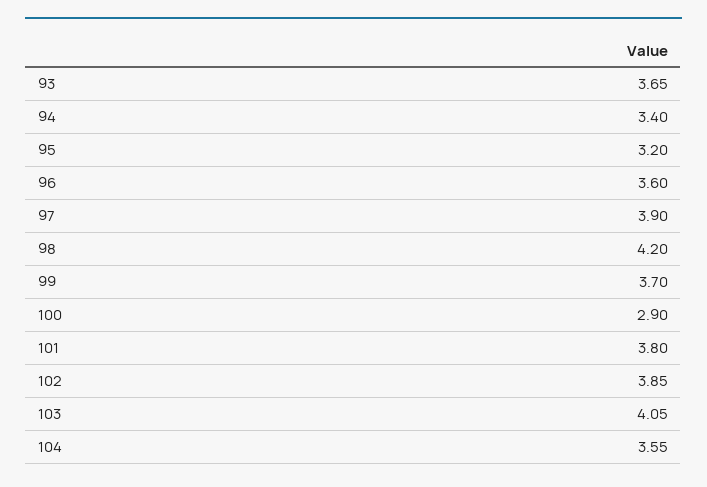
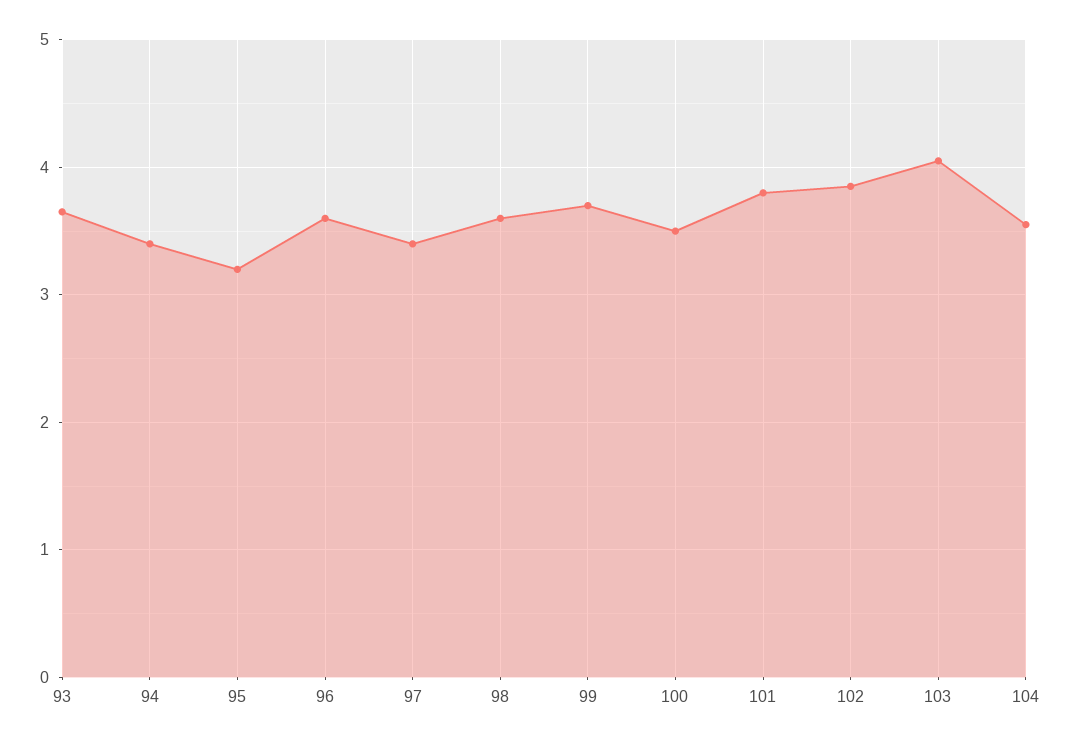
  {
    "93": 3.65,
    "94": 3.4,
    "95": 3.2,
    "96": 3.6,
-   "97": 3.9,
+   "97": 3.4,
-   "98": 4.2,
+   "98": 3.6,
    "99": 3.7,
-   "100": 2.9,
+   "100": 3.5,
    "101": 3.8,
    "102": 3.85,
    "103": 4.05,
    "104": 3.55
  }

